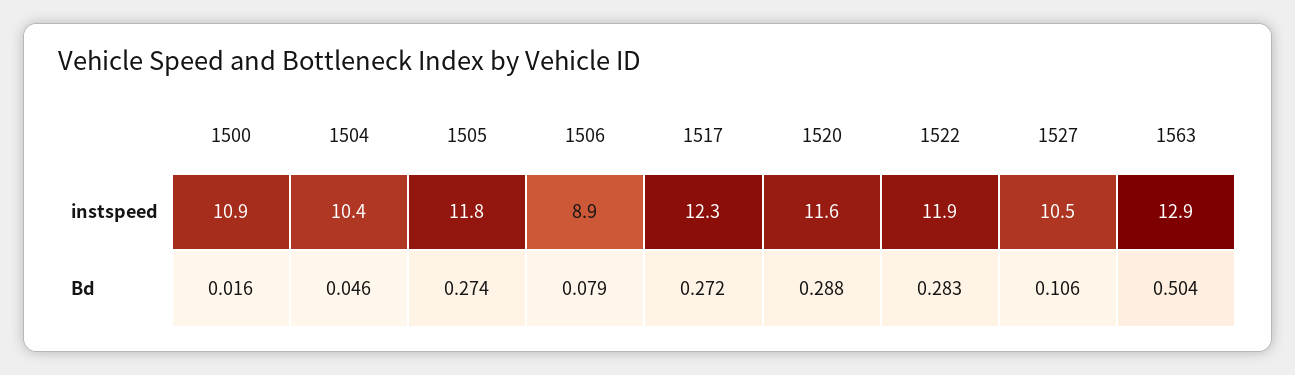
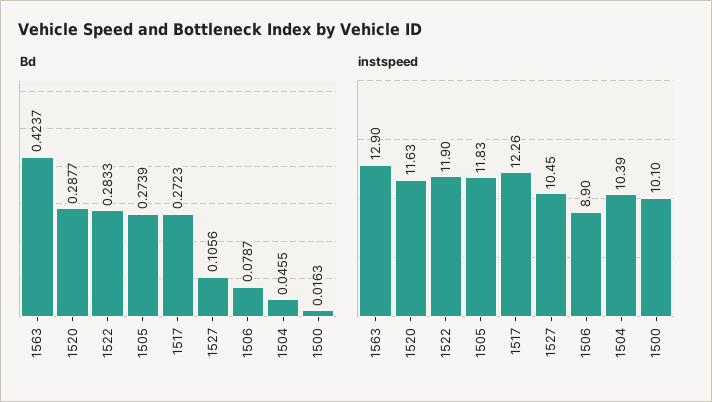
  {
    "instspeed": {
-     "1500": 10.9,
+     "1500": 10.1,
      "1504": 10.39,
      "1505": 11.83,
      "1506": 8.9,
      "1517": 12.26,
      "1520": 11.63,
      "1522": 11.9,
      "1527": 10.45,
      "1563": 12.9
    },
    "Bd": {
      "1500": 0.0163,
      "1504": 0.0455,
      "1505": 0.2739,
      "1506": 0.0787,
      "1517": 0.2723,
      "1520": 0.2877,
      "1522": 0.2833,
      "1527": 0.1056,
-     "1563": 0.504
+     "1563": 0.4237
    }
  }

